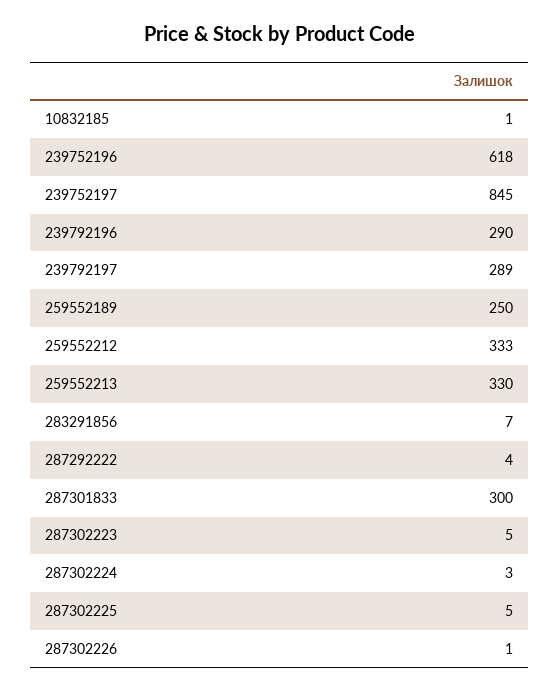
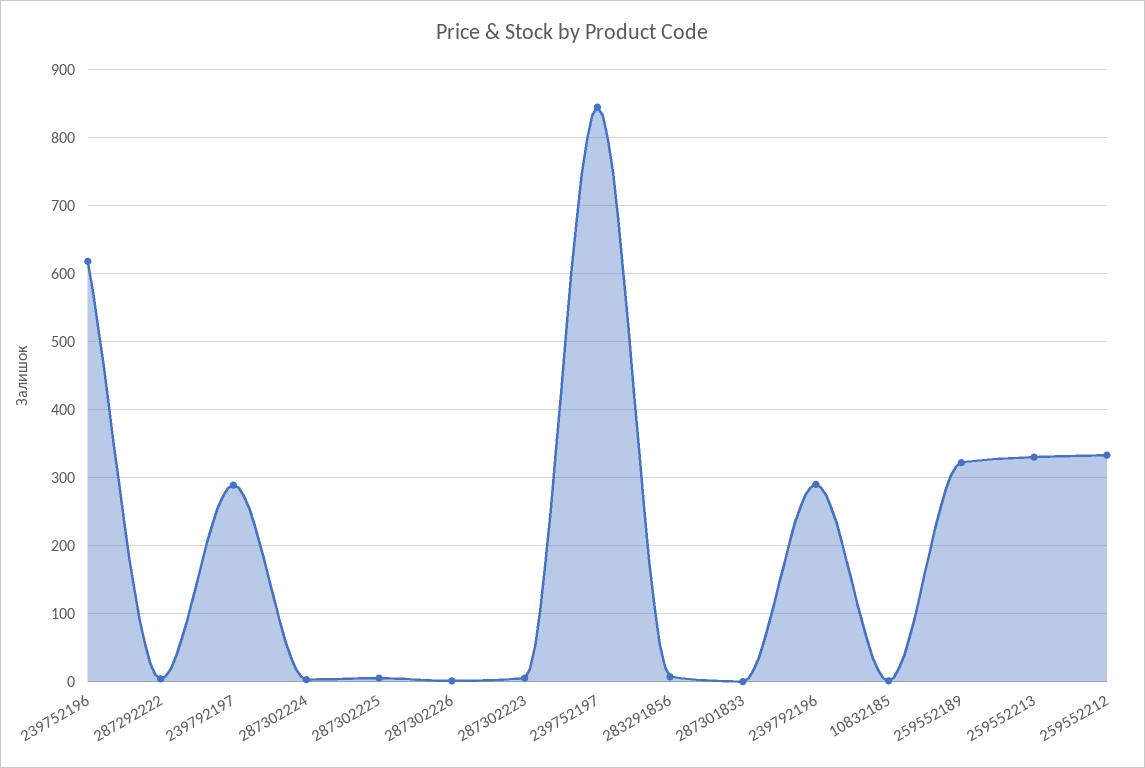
  {
    "10832185": 1,
    "239752196": 618,
    "239752197": 845,
    "239792196": 290,
    "239792197": 289,
-   "259552189": 250,
+   "259552189": 320,
    "259552212": 333,
    "259552213": 330,
    "283291856": 7,
    "287292222": 4,
-   "287301833": 300,
+   "287301833": 0,
    "287302223": 5,
    "287302224": 3,
    "287302225": 5,
    "287302226": 1
  }

